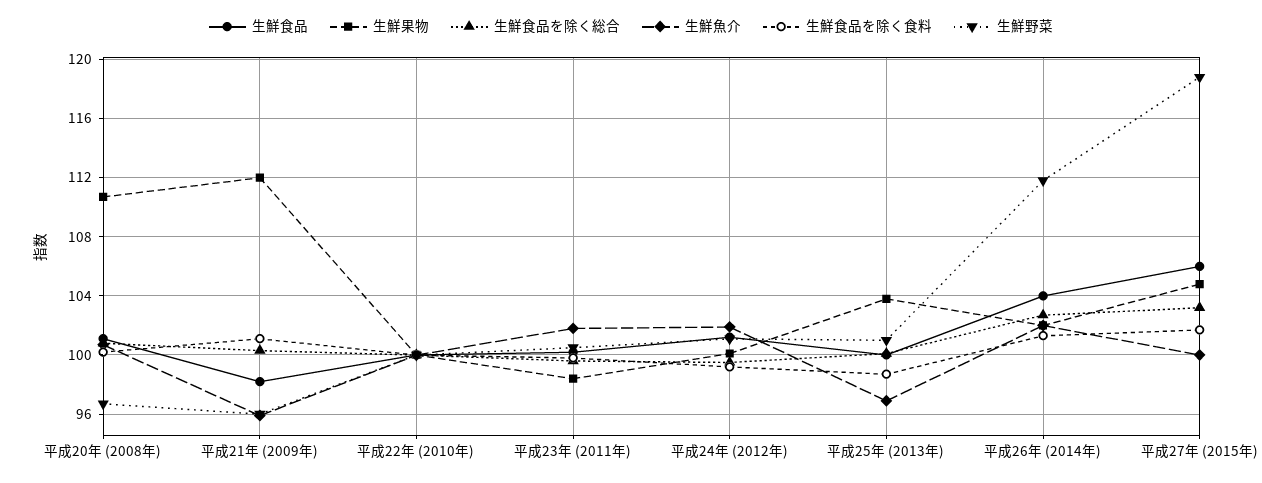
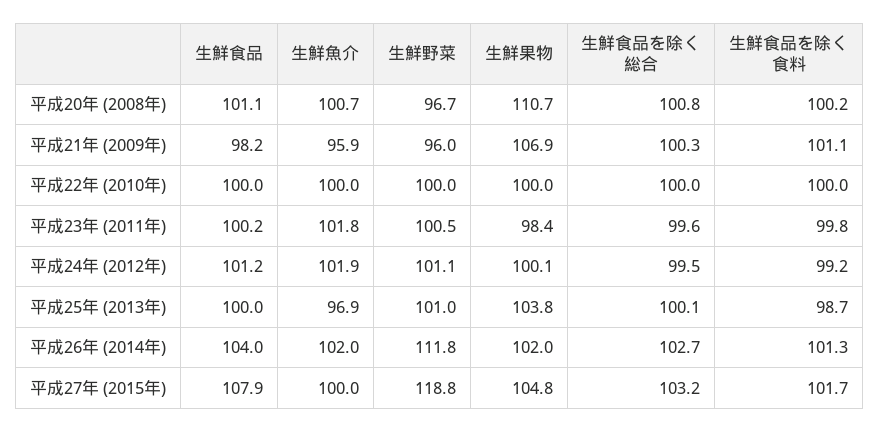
  {
    "生鮮食品": {
      "平成20年 (2008年)": 101.1,
      "平成21年 (2009年)": 98.2,
      "平成22年 (2010年)": 100,
      "平成23年 (2011年)": 100.2,
      "平成24年 (2012年)": 101.2,
      "平成25年 (2013年)": 100,
      "平成26年 (2014年)": 104,
-     "平成27年 (2015年)": 106
+     "平成27年 (2015年)": 107.9
    },
    "生鮮果物": {
      "平成20年 (2008年)": 110.7,
-     "平成21年 (2009年)": 112,
+     "平成21年 (2009年)": 106.9,
      "平成22年 (2010年)": 100,
      "平成23年 (2011年)": 98.4,
      "平成24年 (2012年)": 100.1,
      "平成25年 (2013年)": 103.8,
      "平成26年 (2014年)": 102,
      "平成27年 (2015年)": 104.8
    },
    "生鮮食品を除く総合": {
      "平成20年 (2008年)": 100.8,
      "平成21年 (2009年)": 100.3,
      "平成22年 (2010年)": 100,
      "平成23年 (2011年)": 99.6,
      "平成24年 (2012年)": 99.5,
      "平成25年 (2013年)": 100.1,
      "平成26年 (2014年)": 102.7,
      "平成27年 (2015年)": 103.2
    },
    "生鮮魚介": {
      "平成20年 (2008年)": 100.7,
      "平成21年 (2009年)": 95.9,
      "平成22年 (2010年)": 100,
      "平成23年 (2011年)": 101.8,
      "平成24年 (2012年)": 101.9,
      "平成25年 (2013年)": 96.9,
      "平成26年 (2014年)": 102,
      "平成27年 (2015年)": 100
    },
    "生鮮食品を除く食料": {
      "平成20年 (2008年)": 100.2,
      "平成21年 (2009年)": 101.1,
      "平成22年 (2010年)": 100,
      "平成23年 (2011年)": 99.8,
      "平成24年 (2012年)": 99.2,
      "平成25年 (2013年)": 98.7,
      "平成26年 (2014年)": 101.3,
      "平成27年 (2015年)": 101.7
    },
    "生鮮野菜": {
      "平成20年 (2008年)": 96.7,
      "平成21年 (2009年)": 96,
      "平成22年 (2010年)": 100,
      "平成23年 (2011年)": 100.5,
      "平成24年 (2012年)": 101.1,
      "平成25年 (2013年)": 101,
      "平成26年 (2014年)": 111.8,
      "平成27年 (2015年)": 118.8
    }
  }

